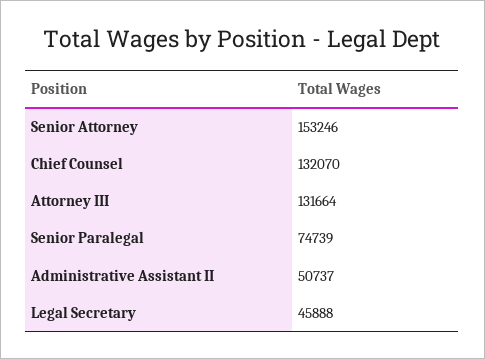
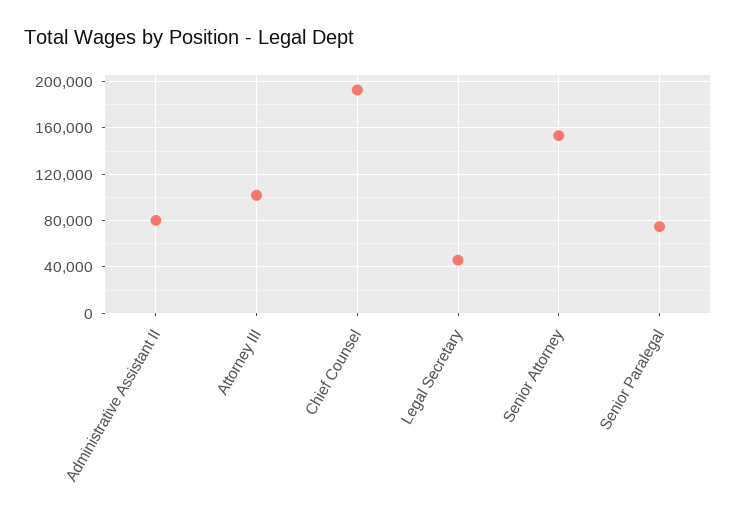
  {
    "Senior Attorney": 153246,
-   "Chief Counsel": 132070,
+   "Chief Counsel": 190000,
-   "Attorney III": 131664,
+   "Attorney III": 100000,
    "Senior Paralegal": 74739,
-   "Administrative Assistant II": 50737,
+   "Administrative Assistant II": 80000,
    "Legal Secretary": 45888
  }

